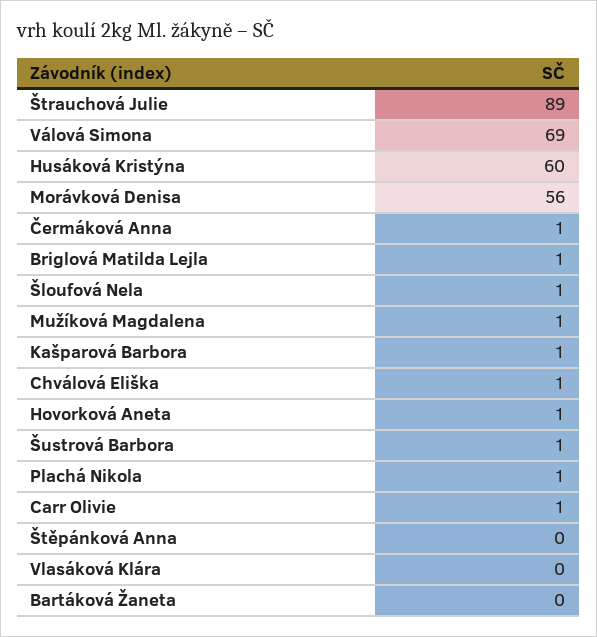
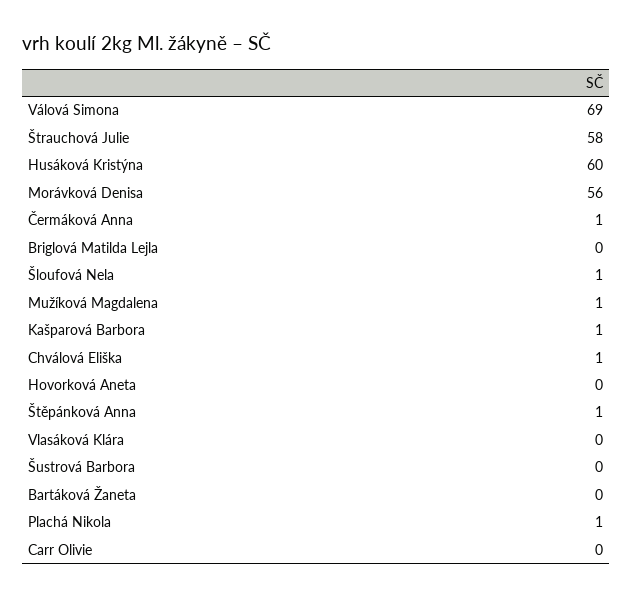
  {
-   "Štrauchová Julie": 89,
+   "Štrauchová Julie": 58,
    "Válová Simona": 69,
    "Husáková Kristýna": 60,
    "Morávková Denisa": 56,
    "Čermáková Anna": 1,
-   "Briglová Matilda Lejla": 1,
+   "Briglová Matilda Lejla": 0,
    "Šloufová Nela": 1,
    "Mužíková Magdalena": 1,
    "Kašparová Barbora": 1,
    "Chválová Eliška": 1,
-   "Hovorková Aneta": 1,
+   "Hovorková Aneta": 0,
-   "Šustrová Barbora": 1,
+   "Šustrová Barbora": 0,
    "Plachá Nikola": 1,
-   "Carr Olivie": 1,
+   "Carr Olivie": 0,
-   "Štěpánková Anna": 0,
+   "Štěpánková Anna": 1,
    "Vlasáková Klára": 0,
    "Bartáková Žaneta": 0
  }

